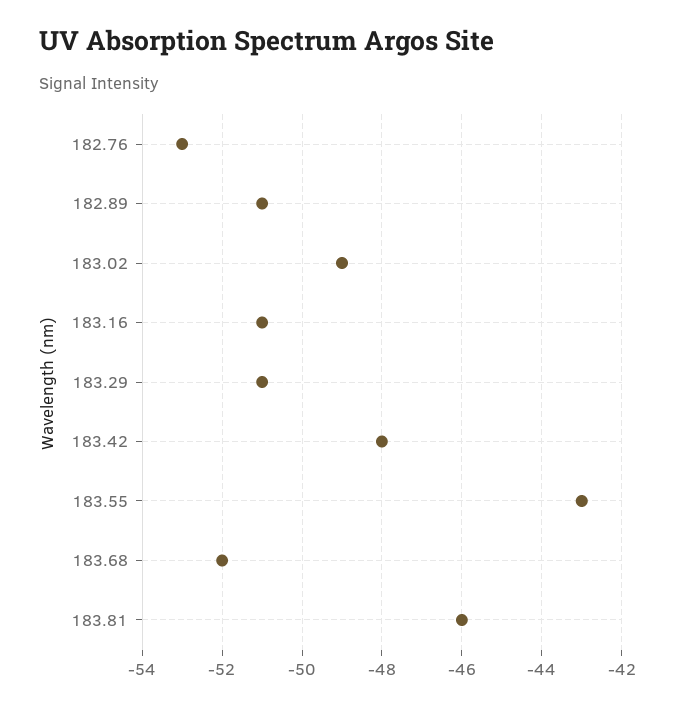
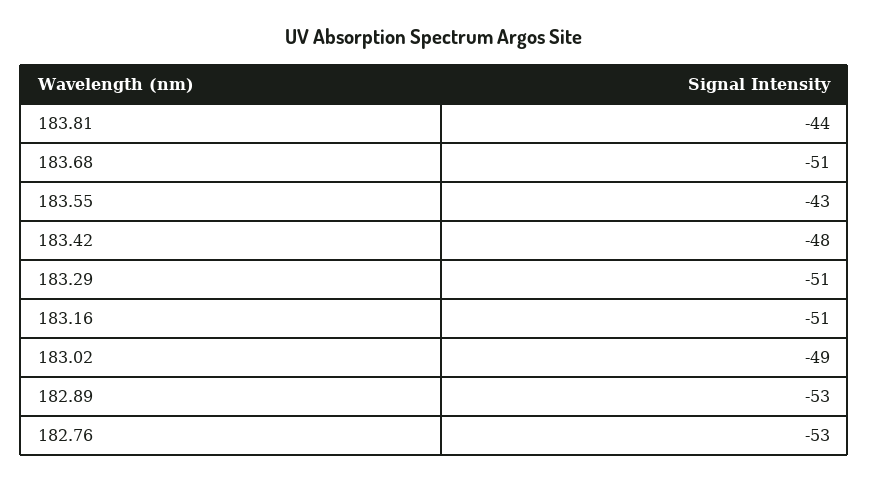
  {
    "182.76": -53,
-   "182.89": -51,
+   "182.89": -53,
    "183.02": -49,
    "183.16": -51,
    "183.29": -51,
    "183.42": -48,
    "183.55": -43,
-   "183.68": -52,
+   "183.68": -51,
-   "183.81": -46
+   "183.81": -44
  }

